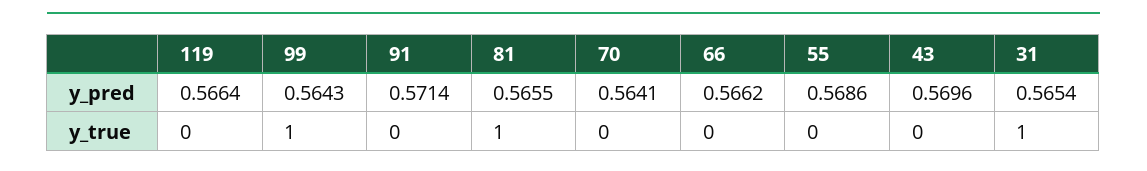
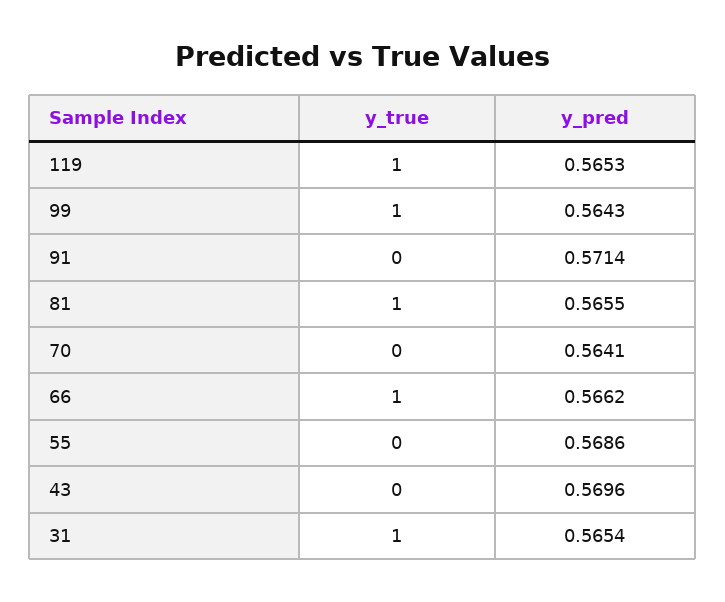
  {
    "119": {
-     "y_pred": 0.5664,
+     "y_pred": 0.5653,
-     "y_true": 0
+     "y_true": 1
    },
    "99": {
      "y_pred": 0.5643,
      "y_true": 1
    },
    "91": {
      "y_pred": 0.5714,
      "y_true": 0
    },
    "81": {
      "y_pred": 0.5655,
      "y_true": 1
    },
    "70": {
      "y_pred": 0.5641,
      "y_true": 0
    },
    "66": {
      "y_pred": 0.5662,
-     "y_true": 0
+     "y_true": 1
    },
    "55": {
      "y_pred": 0.5686,
      "y_true": 0
    },
    "43": {
      "y_pred": 0.5696,
      "y_true": 0
    },
    "31": {
      "y_pred": 0.5654,
      "y_true": 1
    }
  }

